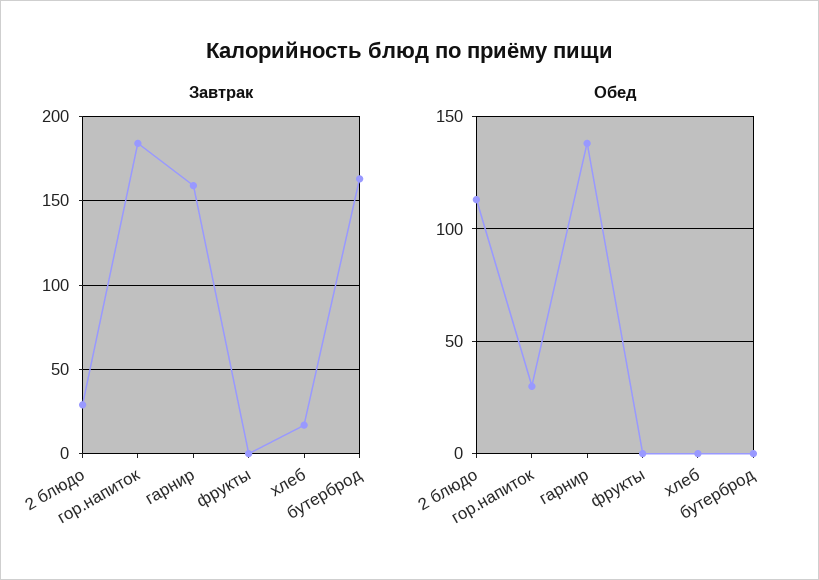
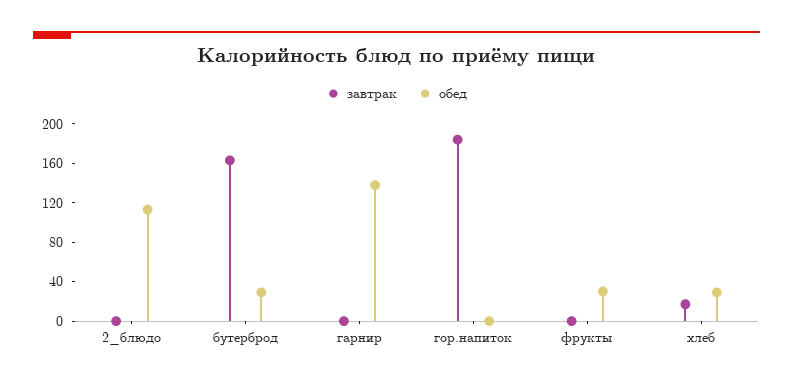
  {
    "Завтрак": {
-     "2 блюдо": 30,
+     "2 блюдо": 0,
      "гор.напиток": 185,
-     "гарнир": 160,
+     "гарнир": 0,
      "фрукты": 0,
      "хлеб": 15,
      "бутерброд": 165
    },
    "Обед": {
      "2 блюдо": 115,
-     "гор.напиток": 30,
+     "гор.напиток": 0,
      "гарнир": 140,
-     "фрукты": 0,
+     "фрукты": 30,
-     "хлеб": 0,
+     "хлеб": 30,
-     "бутерброд": 0
+     "бутерброд": 30
    }
  }

